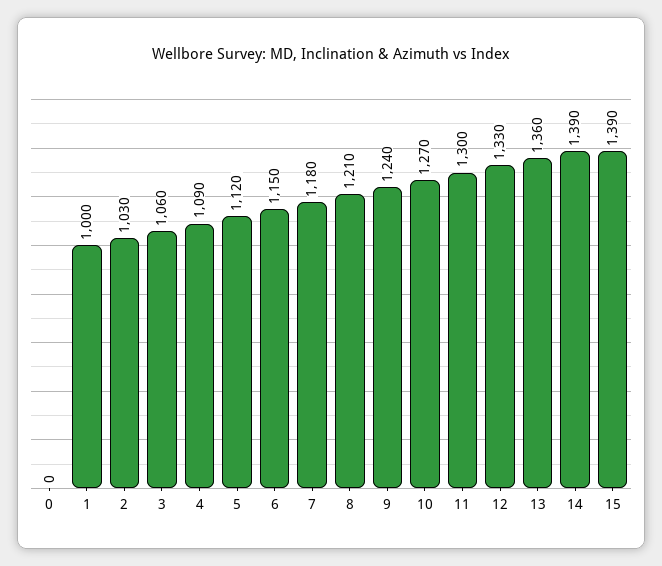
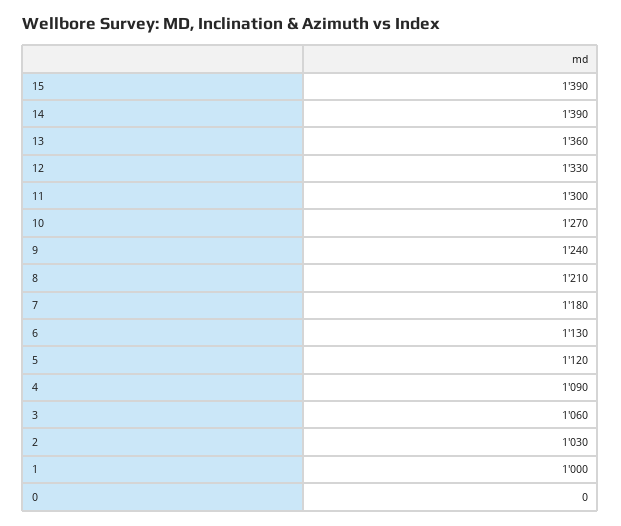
  {
    "0": 0,
    "1": 1000,
    "2": 1030,
    "3": 1060,
    "4": 1090,
    "5": 1120,
-   "6": 1150,
+   "6": 1130,
    "7": 1180,
    "8": 1210,
    "9": 1240,
    "10": 1270,
    "11": 1300,
    "12": 1330,
    "13": 1360,
    "14": 1390,
    "15": 1390
  }

